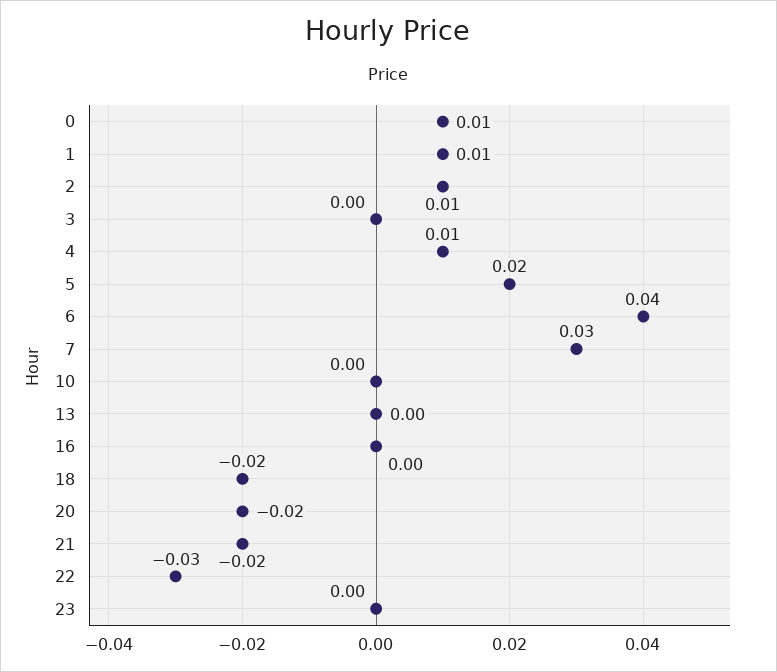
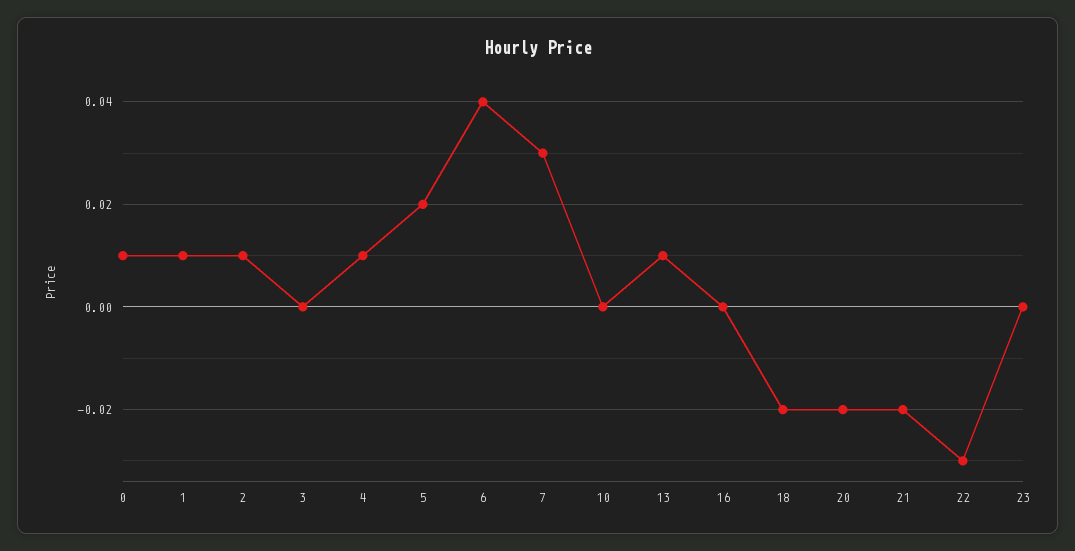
  {
    "0": 0.01,
    "1": 0.01,
    "2": 0.01,
    "3": 0,
    "4": 0.01,
    "5": 0.02,
    "6": 0.04,
    "7": 0.03,
    "10": 0,
-   "13": 0,
+   "13": 0.01,
    "16": 0,
    "18": -0.02,
    "20": -0.02,
    "21": -0.02,
    "22": -0.03,
    "23": 0
  }

